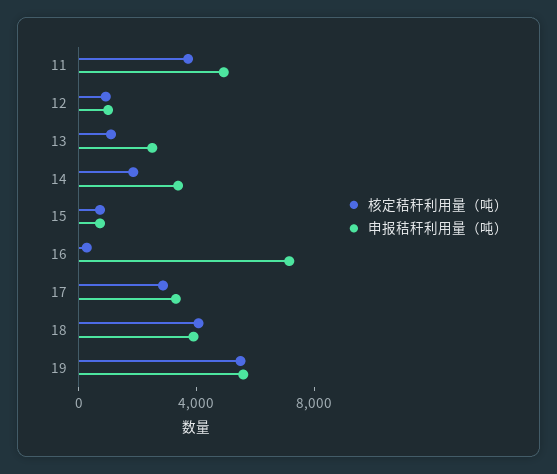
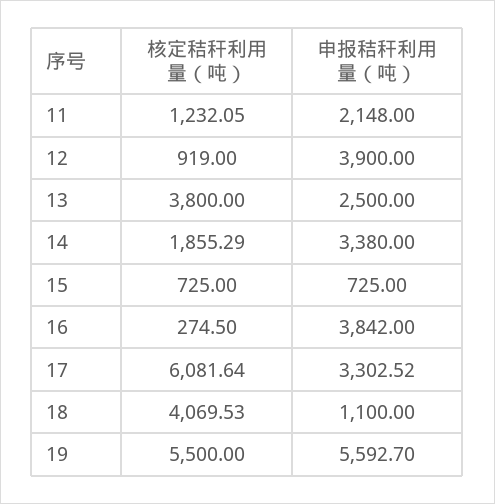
  {
    "核定秸秆利用量（吨）": {
-     "11": 4000,
+     "11": 1232.05,
      "12": 919,
-     "13": 1000,
+     "13": 3800,
      "14": 1855.29,
      "15": 725,
      "16": 274.5,
-     "17": 3000,
+     "17": 6081.64,
      "18": 4069.53,
      "19": 5500
    },
    "申报秸秆利用量（吨）": {
-     "11": 5000,
+     "11": 2148,
-     "12": 1000,
+     "12": 3900,
      "13": 2500,
      "14": 3380,
      "15": 725,
-     "16": 7000,
+     "16": 3842,
      "17": 3302.52,
-     "18": 4000,
+     "18": 1100,
      "19": 5592.7
    }
  }

